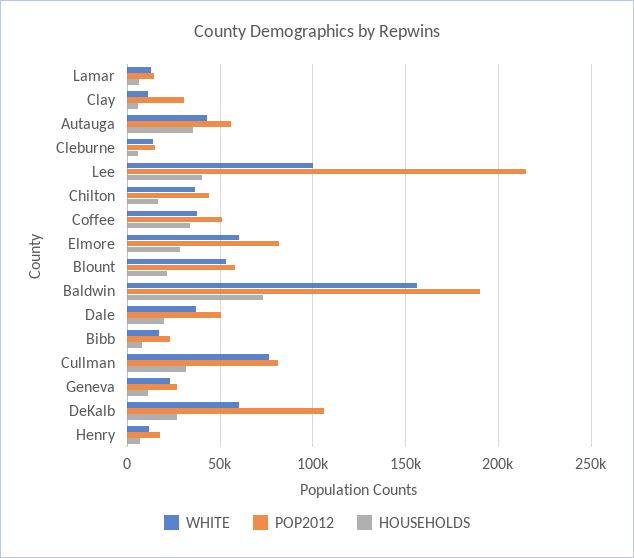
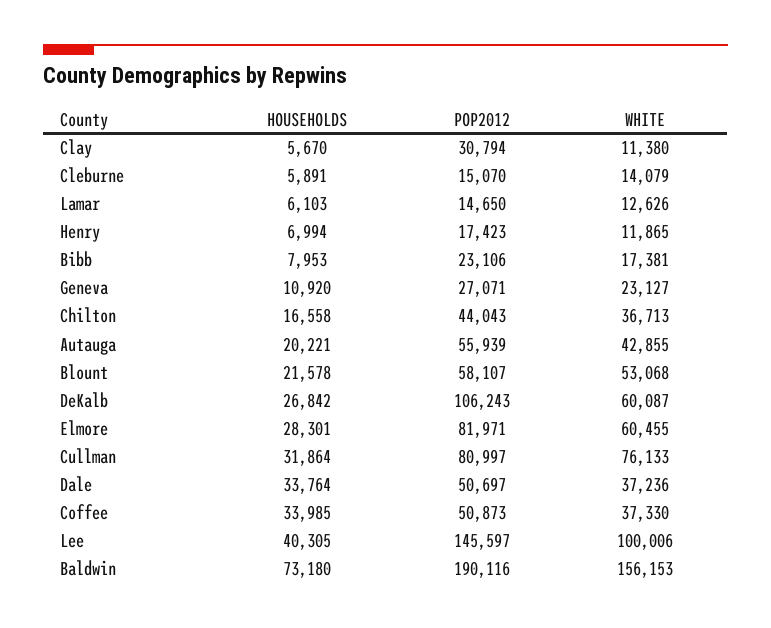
  {
    "WHITE": {
      "Lamar": 12626,
      "Clay": 11380,
      "Autauga": 42855,
      "Cleburne": 14079,
      "Lee": 100006,
      "Chilton": 36713,
      "Coffee": 37330,
      "Elmore": 60455,
      "Blount": 53068,
      "Baldwin": 156153,
      "Dale": 37236,
      "Bibb": 17381,
      "Cullman": 76133,
      "Geneva": 23127,
      "DeKalb": 60087,
      "Henry": 11865
    },
    "POP2012": {
      "Lamar": 14650,
      "Clay": 30794,
      "Autauga": 55939,
      "Cleburne": 15070,
-     "Lee": 215000,
+     "Lee": 145597,
      "Chilton": 44043,
      "Coffee": 50873,
      "Elmore": 81971,
      "Blount": 58107,
      "Baldwin": 190116,
      "Dale": 50697,
      "Bibb": 23106,
      "Cullman": 80997,
      "Geneva": 27071,
      "DeKalb": 106243,
      "Henry": 17423
    },
    "HOUSEHOLDS": {
      "Lamar": 6103,
      "Clay": 5670,
-     "Autauga": 35000,
+     "Autauga": 20221,
      "Cleburne": 5891,
      "Lee": 40305,
      "Chilton": 16558,
      "Coffee": 33985,
      "Elmore": 28301,
      "Blount": 21578,
      "Baldwin": 73180,
-     "Dale": 20000,
+     "Dale": 33764,
      "Bibb": 7953,
      "Cullman": 31864,
      "Geneva": 10920,
      "DeKalb": 26842,
      "Henry": 6994
    }
  }

